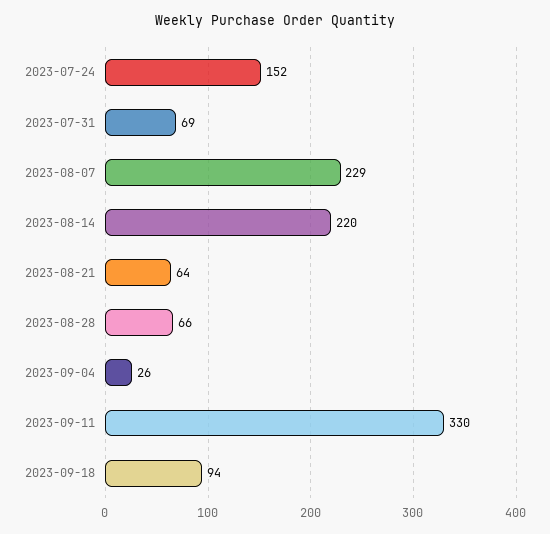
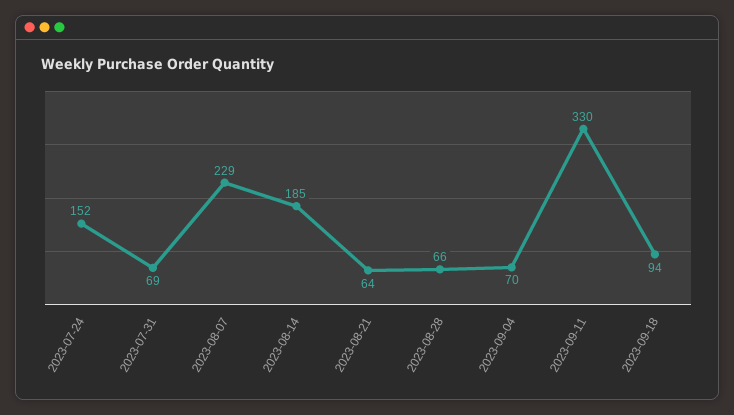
  {
    "2023-07-24": 152,
    "2023-07-31": 69,
    "2023-08-07": 229,
-   "2023-08-14": 220,
+   "2023-08-14": 185,
    "2023-08-21": 64,
    "2023-08-28": 66,
-   "2023-09-04": 26,
+   "2023-09-04": 70,
    "2023-09-11": 330,
    "2023-09-18": 94
  }

